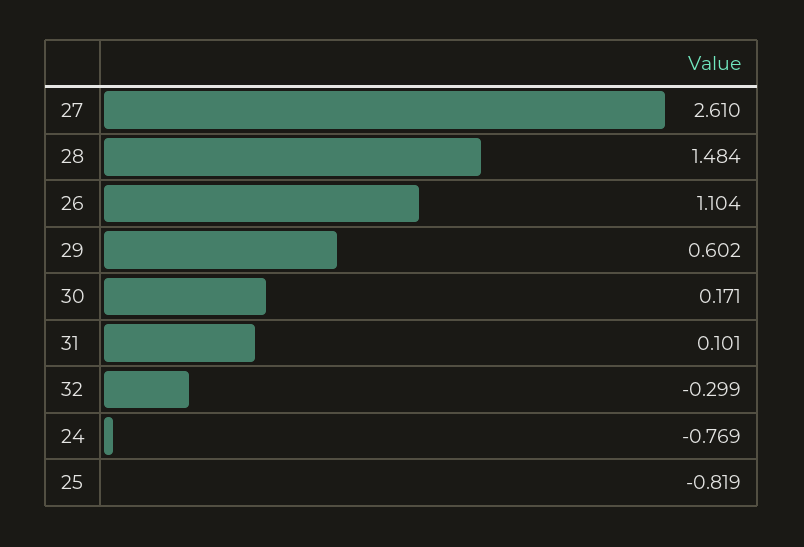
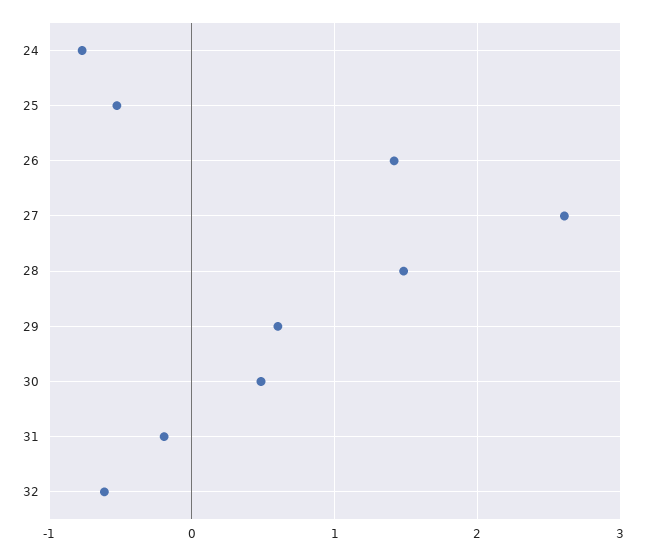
  {
    "27": 2.61,
    "28": 1.484,
-   "26": 1.104,
+   "26": 1.4,
    "29": 0.602,
-   "30": 0.171,
+   "30": 0.5,
-   "31": 0.101,
+   "31": -0.2,
-   "32": -0.299,
+   "32": -0.6,
    "24": -0.769,
-   "25": -0.819
+   "25": -0.5
  }

